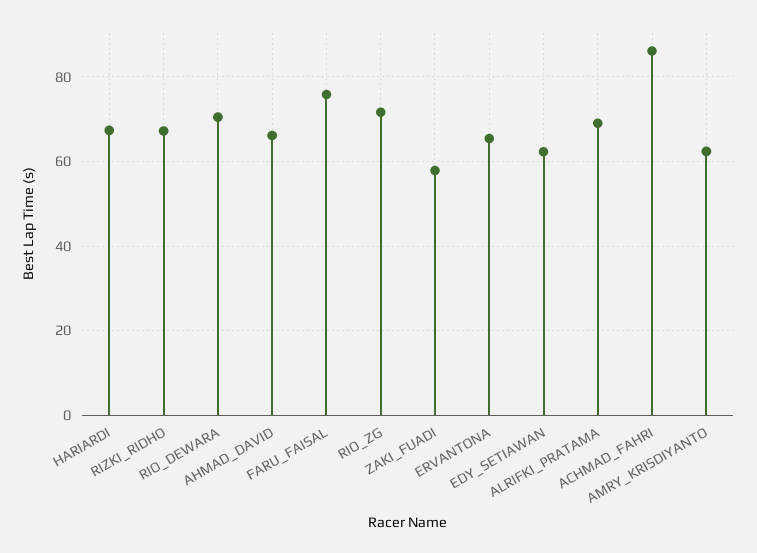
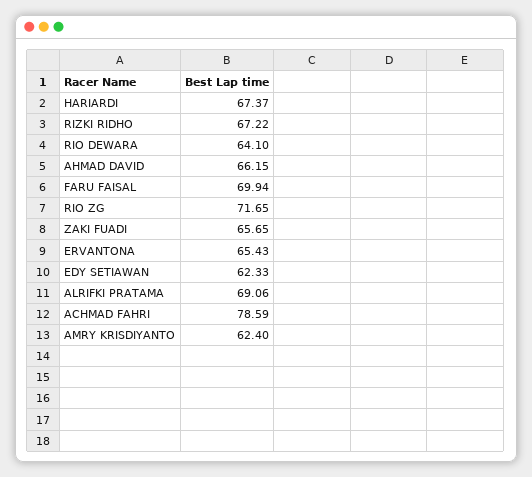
  {
    "HARIARDI": 67.37,
    "RIZKI_RIDHO": 67.22,
-   "RIO_DEWARA": 70,
+   "RIO_DEWARA": 64.1,
    "AHMAD_DAVID": 66.15,
-   "FARU_FAISAL": 76,
+   "FARU_FAISAL": 69.94,
    "RIO_ZG": 71.65,
-   "ZAKI_FUADI": 58,
+   "ZAKI_FUADI": 65.65,
    "ERVANTONA": 65.43,
    "EDY_SETIAWAN": 62.33,
    "ALRIFKI_PRATAMA": 69.06,
-   "ACHMAD_FAHRI": 86,
+   "ACHMAD_FAHRI": 78.59,
    "AMRY_KRISDIYANTO": 62.4
  }

